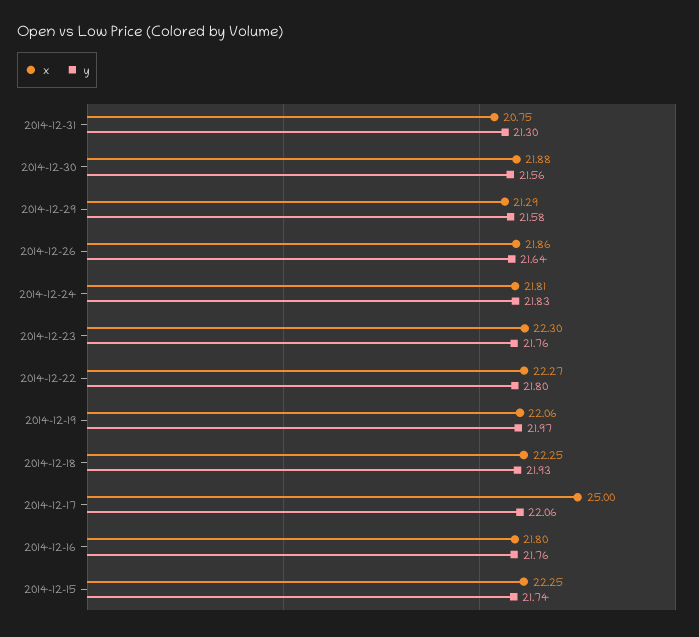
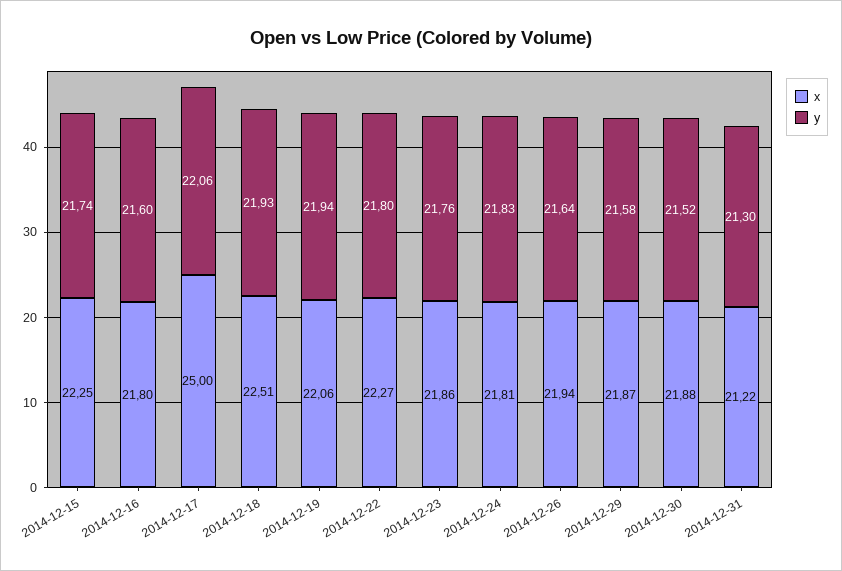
  {
    "x": {
-     "2014-12-31": 20.75,
+     "2014-12-31": 21.22,
      "2014-12-30": 21.88,
-     "2014-12-29": 21.29,
+     "2014-12-29": 21.87,
-     "2014-12-26": 21.86,
+     "2014-12-26": 21.94,
      "2014-12-24": 21.81,
-     "2014-12-23": 22.3,
+     "2014-12-23": 21.86,
      "2014-12-22": 22.27,
      "2014-12-19": 22.06,
-     "2014-12-18": 22.25,
+     "2014-12-18": 22.51,
      "2014-12-17": 25,
      "2014-12-16": 21.8,
      "2014-12-15": 22.25
    },
    "y": {
      "2014-12-31": 21.3,
-     "2014-12-30": 21.56,
+     "2014-12-30": 21.52,
      "2014-12-29": 21.58,
      "2014-12-26": 21.64,
      "2014-12-24": 21.83,
      "2014-12-23": 21.76,
      "2014-12-22": 21.8,
-     "2014-12-19": 21.97,
+     "2014-12-19": 21.94,
      "2014-12-18": 21.93,
      "2014-12-17": 22.06,
-     "2014-12-16": 21.76,
+     "2014-12-16": 21.6,
      "2014-12-15": 21.74
    }
  }

